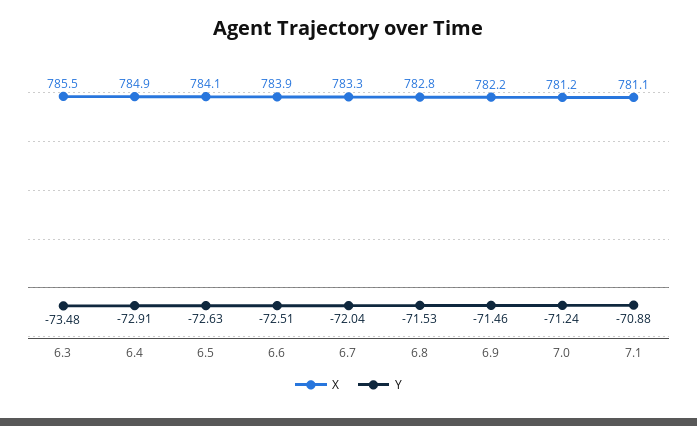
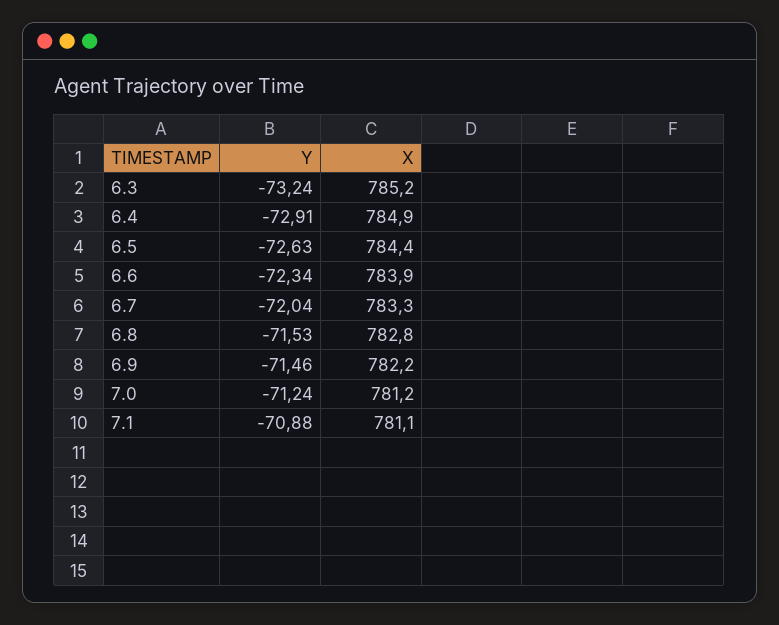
  {
    "X": {
-     "6.3": 785.5,
+     "6.3": 785.2,
      "6.4": 784.9,
-     "6.5": 784.1,
+     "6.5": 784.4,
      "6.6": 783.9,
      "6.7": 783.3,
      "6.8": 782.8,
      "6.9": 782.2,
      "7.0": 781.2,
      "7.1": 781.1
    },
    "Y": {
-     "6.3": -73.48,
+     "6.3": -73.24,
      "6.4": -72.91,
      "6.5": -72.63,
-     "6.6": -72.51,
+     "6.6": -72.34,
      "6.7": -72.04,
      "6.8": -71.53,
      "6.9": -71.46,
      "7.0": -71.24,
      "7.1": -70.88
    }
  }

